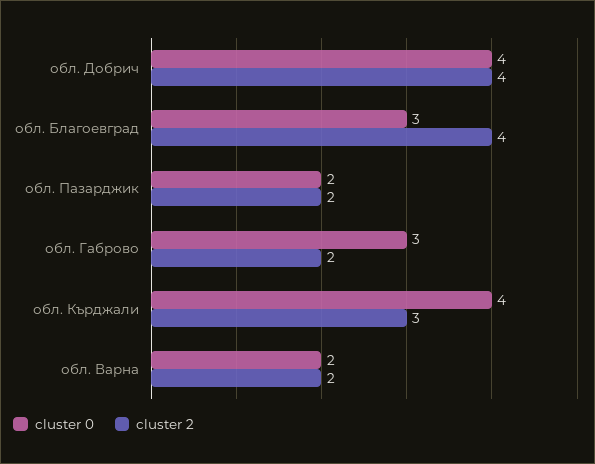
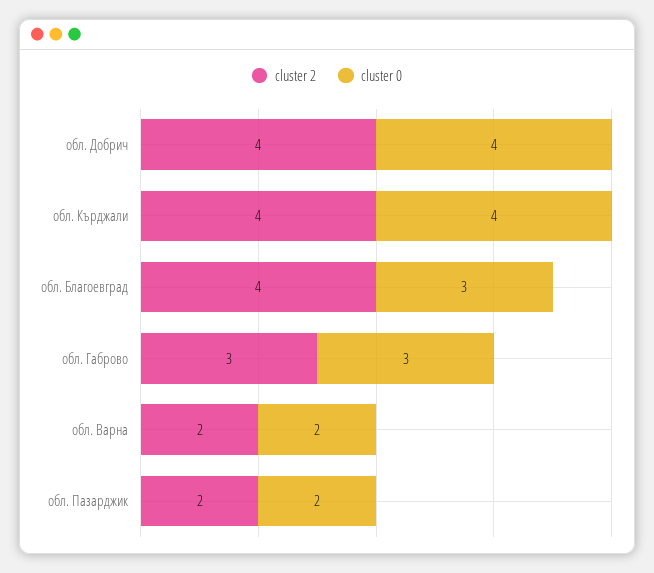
  {
    "cluster 0": {
      "обл. Добрич": 4,
      "обл. Благоевград": 3,
      "обл. Пазарджик": 2,
      "обл. Габрово": 3,
      "обл. Кърджали": 4,
      "обл. Варна": 2
    },
    "cluster 2": {
      "обл. Добрич": 4,
      "обл. Благоевград": 4,
      "обл. Пазарджик": 2,
-     "обл. Габрово": 2,
+     "обл. Габрово": 3,
-     "обл. Кърджали": 3,
+     "обл. Кърджали": 4,
      "обл. Варна": 2
    }
  }

